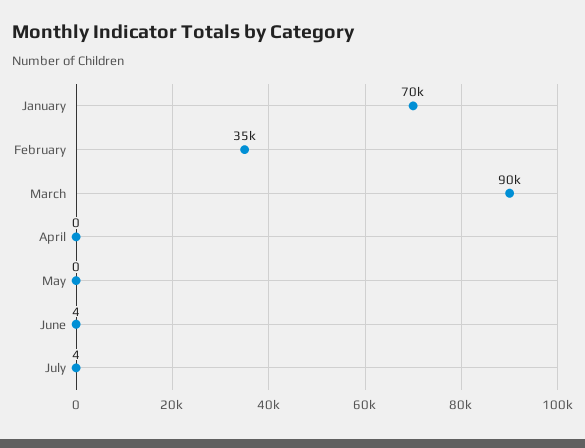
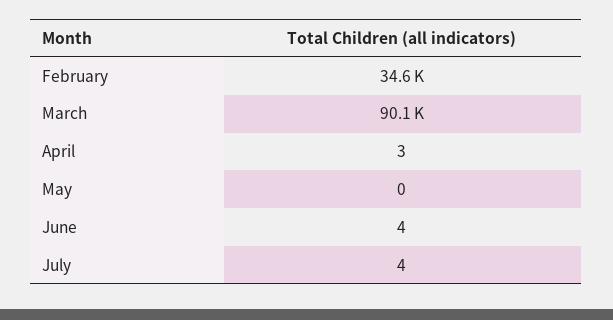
  {
-   "January": 70000,
    "February": 34600,
    "March": 90100,
-   "April": 0,
+   "April": 3,
    "May": 0,
    "June": 4,
    "July": 4
  }

